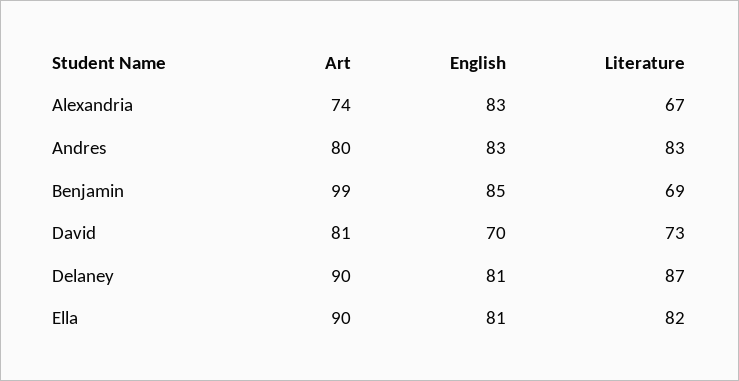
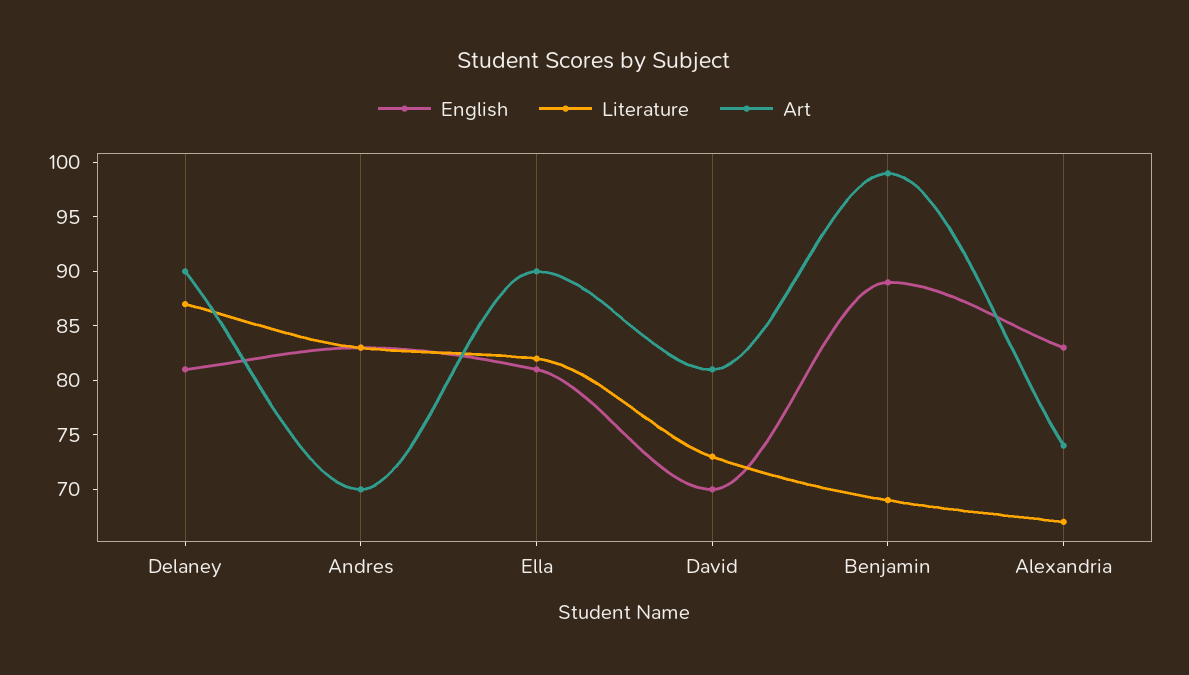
  {
    "Art": {
      "Alexandria": 74,
-     "Andres": 80,
+     "Andres": 70,
      "Benjamin": 99,
      "David": 81,
      "Delaney": 90,
      "Ella": 90
    },
    "English": {
      "Alexandria": 83,
      "Andres": 83,
-     "Benjamin": 85,
+     "Benjamin": 89,
      "David": 70,
      "Delaney": 81,
      "Ella": 81
    },
    "Literature": {
      "Alexandria": 67,
      "Andres": 83,
      "Benjamin": 69,
      "David": 73,
      "Delaney": 87,
      "Ella": 82
    }
  }

